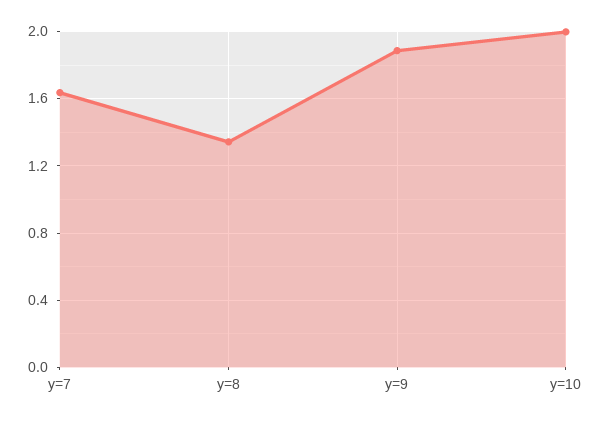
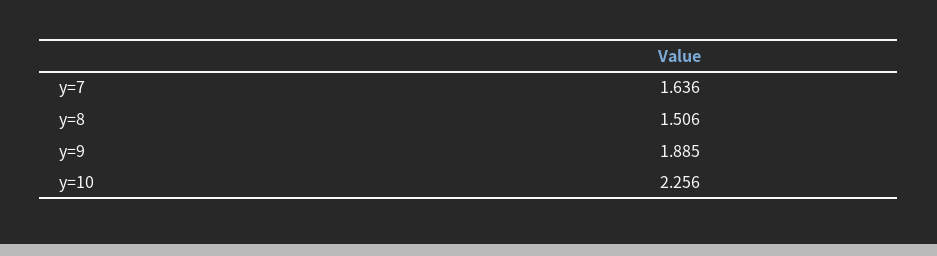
  {
    "y=7": 1.636,
-   "y=8": 1.35,
+   "y=8": 1.506,
    "y=9": 1.885,
-   "y=10": 2
+   "y=10": 2.256
  }

